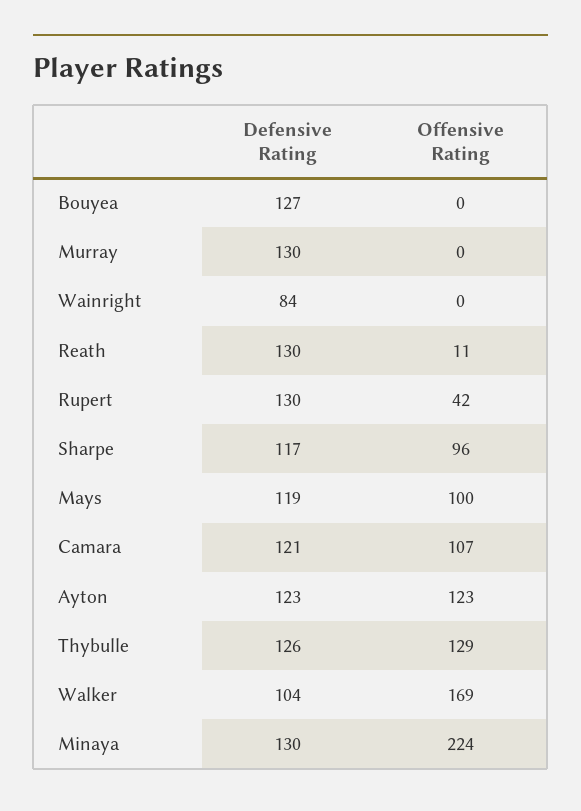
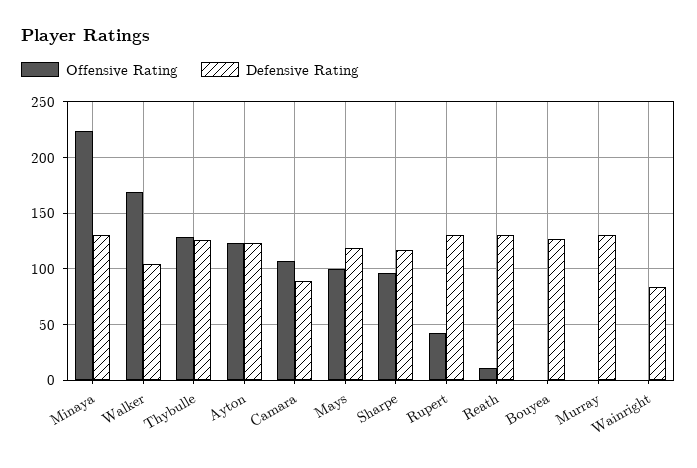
  {
    "Defensive Rating": {
      "Bouyea": 127,
      "Murray": 130,
      "Wainright": 84,
      "Reath": 130,
      "Rupert": 130,
      "Sharpe": 117,
      "Mays": 119,
-     "Camara": 121,
+     "Camara": 90,
      "Ayton": 123,
      "Thybulle": 126,
      "Walker": 104,
      "Minaya": 130
    },
    "Offensive Rating": {
      "Bouyea": 0,
      "Murray": 0,
      "Wainright": 0,
      "Reath": 11,
      "Rupert": 42,
      "Sharpe": 96,
      "Mays": 100,
      "Camara": 107,
      "Ayton": 123,
      "Thybulle": 129,
      "Walker": 169,
      "Minaya": 224
    }
  }

